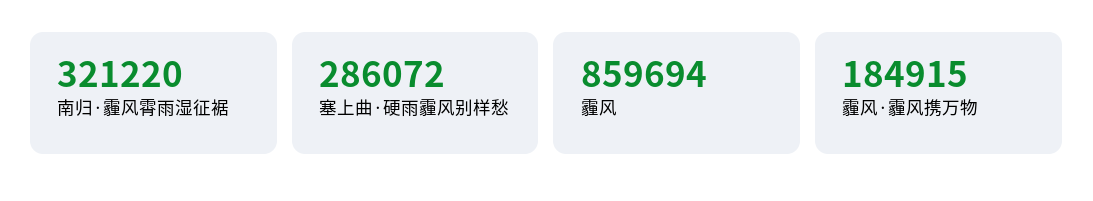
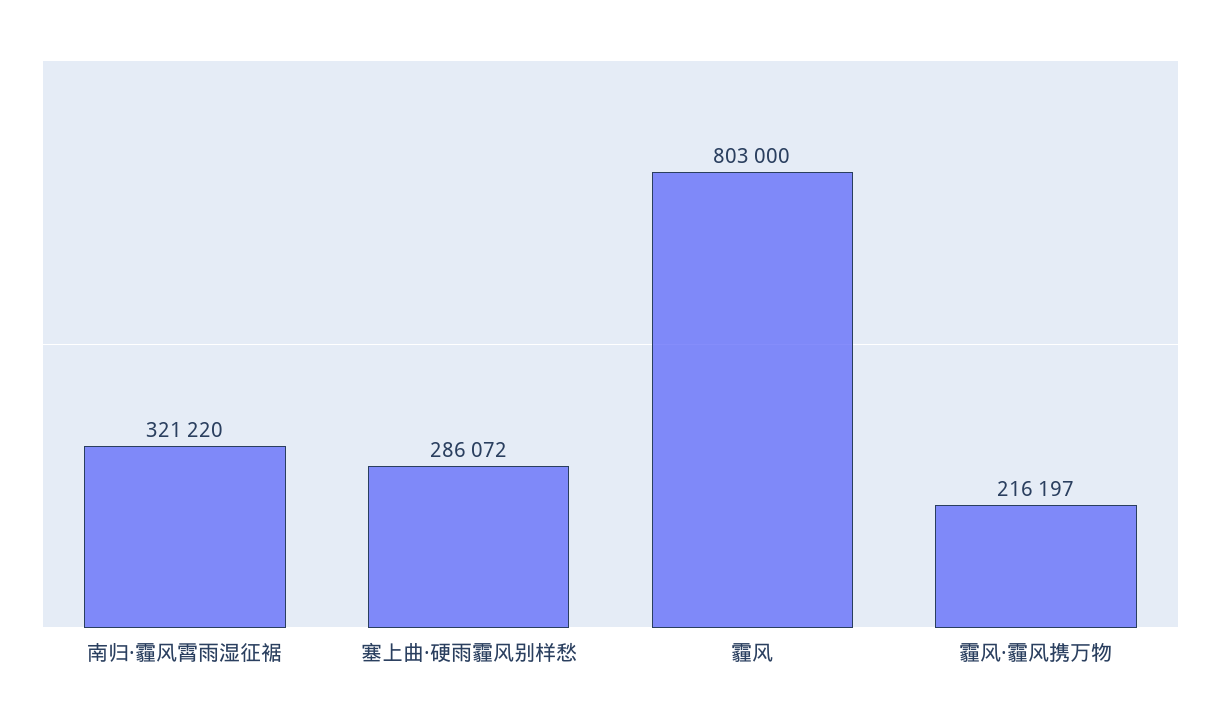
  {
    "南归·霾风霄雨湿征裾": 321220,
    "塞上曲·硬雨霾风别样愁": 286072,
-   "霾风": 859694,
+   "霾风": 803000,
-   "霾风·霾风携万物": 184915
+   "霾风·霾风携万物": 216197
  }

